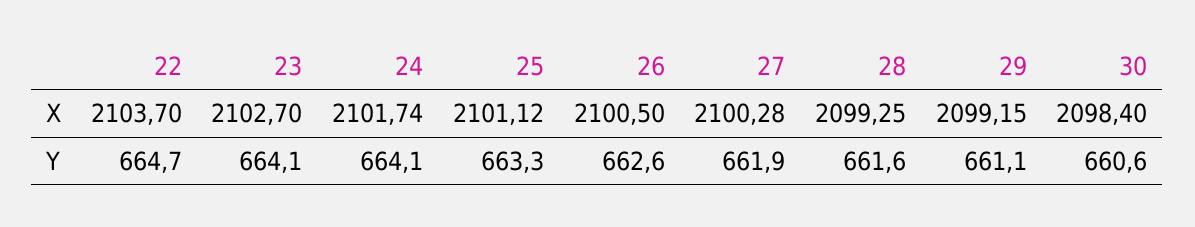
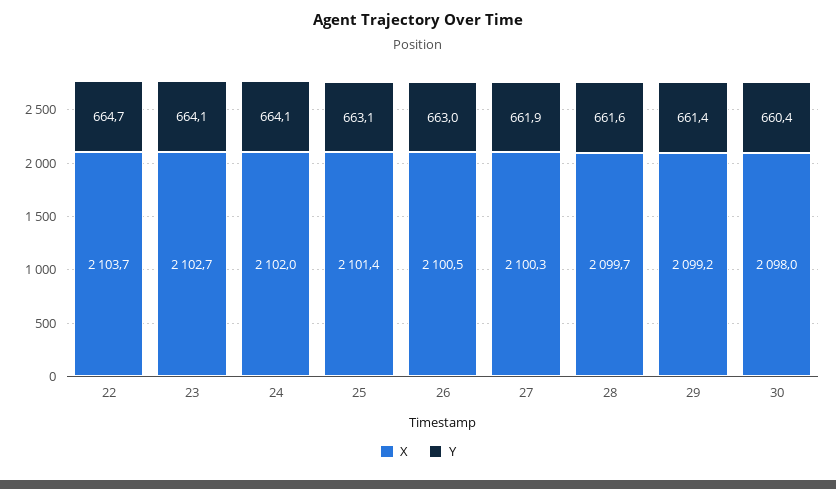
  {
    "X": {
      "22": 2103.7,
      "23": 2102.7,
-     "24": 2101.74,
+     "24": 2102,
-     "25": 2101.12,
+     "25": 2101.4,
      "26": 2100.5,
      "27": 2100.28,
-     "28": 2099.25,
+     "28": 2099.7,
      "29": 2099.15,
-     "30": 2098.4
+     "30": 2098
    },
    "Y": {
      "22": 664.7,
      "23": 664.1,
      "24": 664.1,
-     "25": 663.3,
+     "25": 663.1,
-     "26": 662.6,
+     "26": 663,
      "27": 661.9,
      "28": 661.6,
-     "29": 661.1,
+     "29": 661.4,
-     "30": 660.6
+     "30": 660.4
    }
  }

